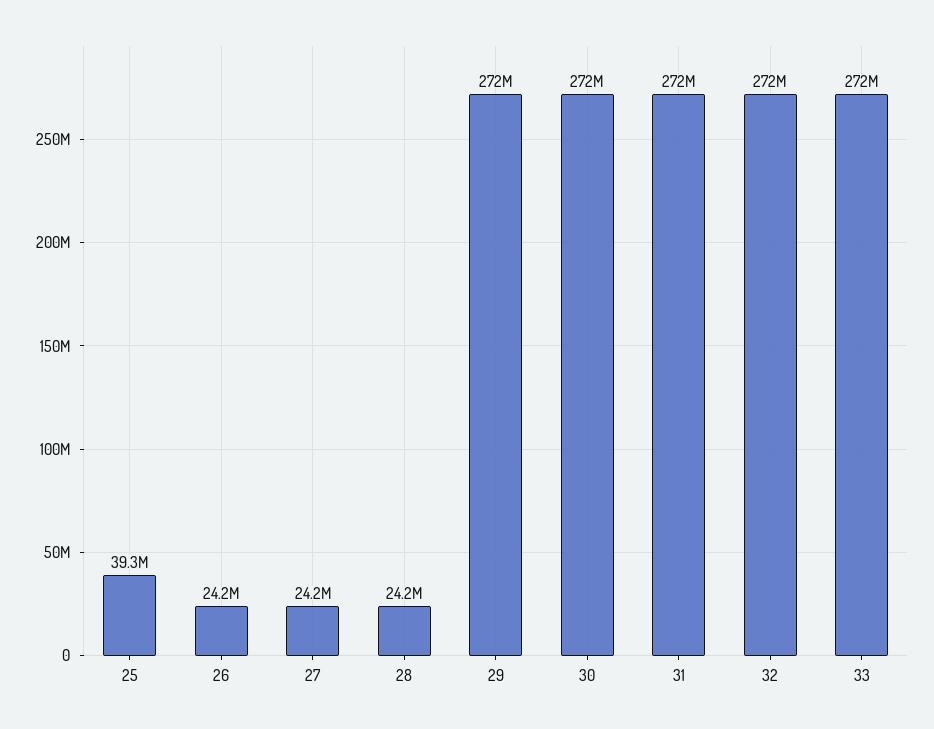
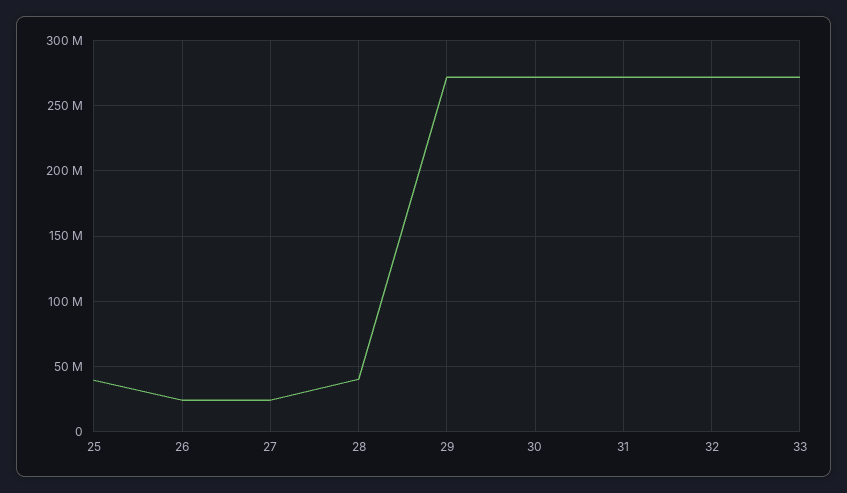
  {
    "25": 39300000,
    "26": 24200000,
    "27": 24200000,
-   "28": 24200000,
+   "28": 40000000,
    "29": 272000000,
    "30": 272000000,
    "31": 272000000,
    "32": 272000000,
    "33": 272000000
  }

